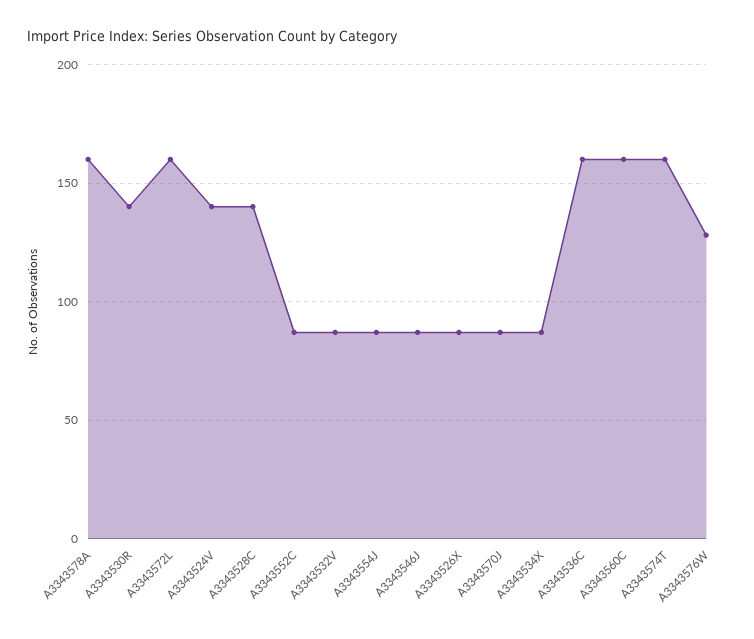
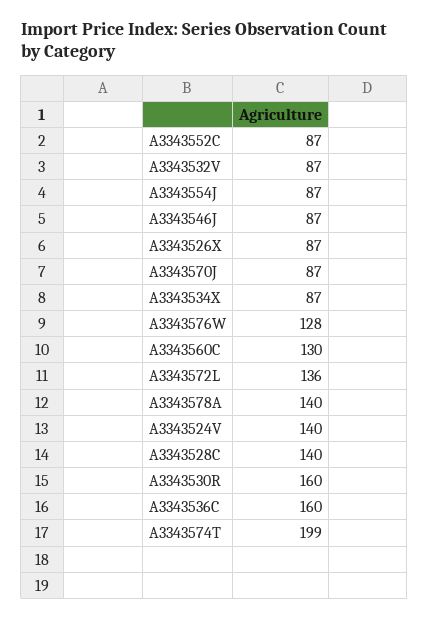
  {
-   "A3343578A": 160,
+   "A3343578A": 140,
-   "A3343530R": 140,
+   "A3343530R": 160,
-   "A3343572L": 160,
+   "A3343572L": 136,
    "A3343524V": 140,
    "A3343528C": 140,
    "A3343552C": 87,
    "A3343532V": 87,
    "A3343554J": 87,
    "A3343546J": 87,
    "A3343526X": 87,
    "A3343570J": 87,
    "A3343534X": 87,
    "A3343536C": 160,
-   "A3343560C": 160,
+   "A3343560C": 130,
-   "A3343574T": 160,
+   "A3343574T": 199,
    "A3343576W": 128
  }

